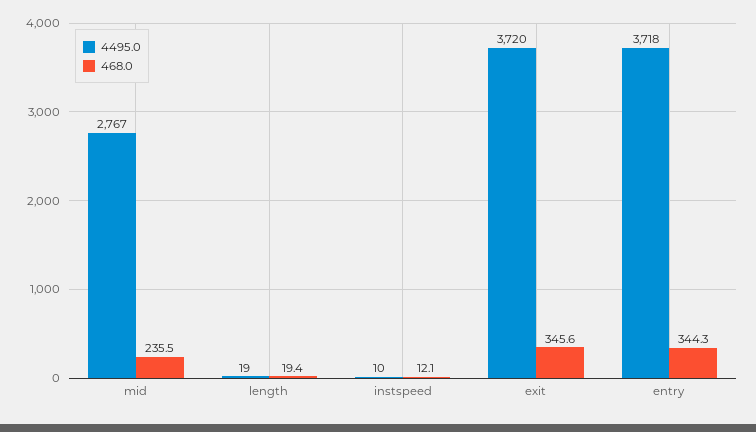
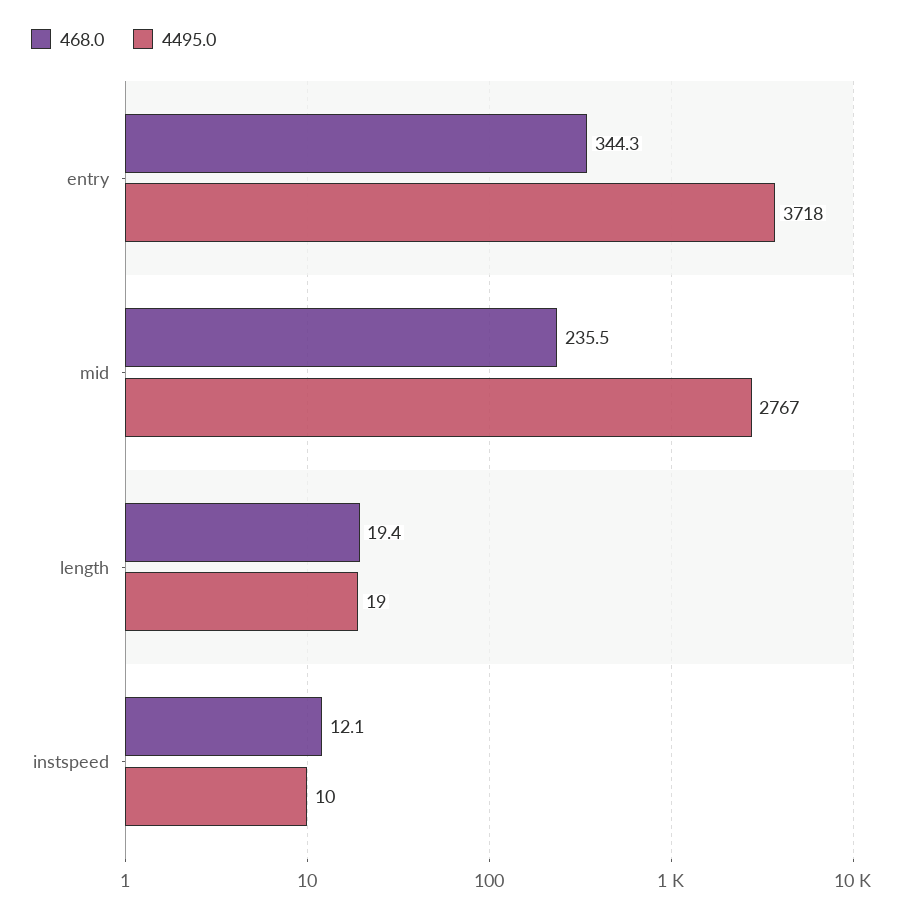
  {
    "4495.0": {
      "mid": 2767,
      "length": 19,
      "instspeed": 10,
-     "exit": 3720,
      "entry": 3718
    },
    "468.0": {
      "mid": 235.5,
      "length": 19.4,
      "instspeed": 12.1,
-     "exit": 345.6,
      "entry": 344.3
    }
  }

